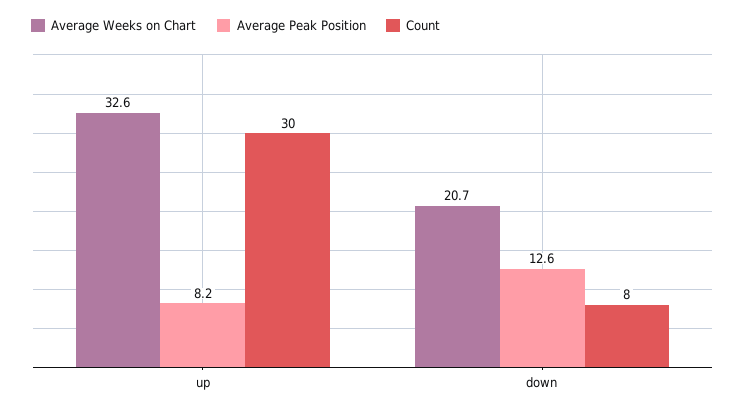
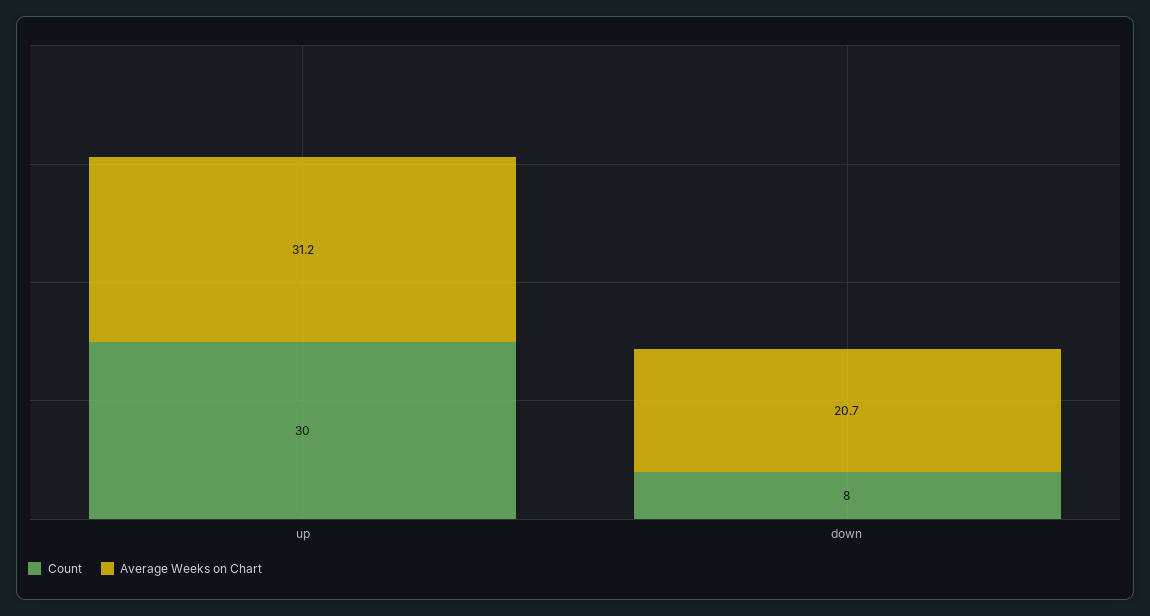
  {
    "Average Weeks on Chart": {
-     "up": 32.6,
+     "up": 31.2,
      "down": 20.7
    },
-   "Average Peak Position": {
-     "up": 8.2,
-     "down": 12.6
-   },
    "Count": {
      "up": 30,
      "down": 8
    }
  }

